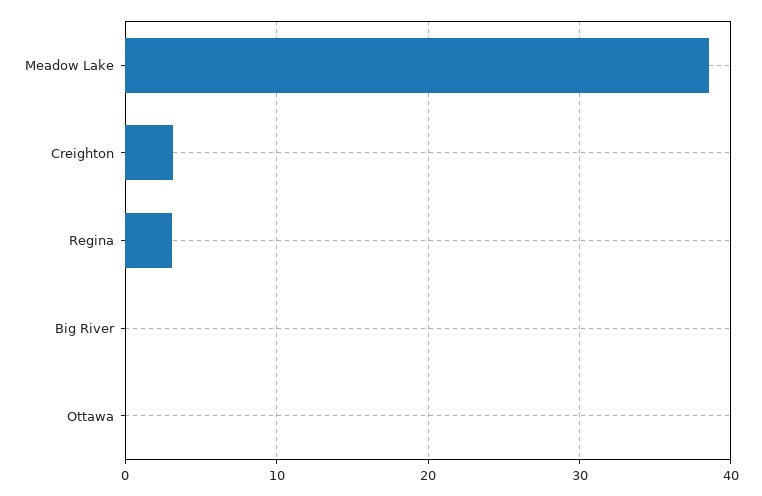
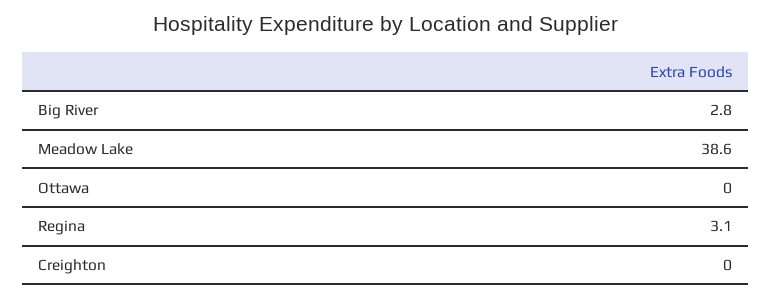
  {
    "Meadow Lake": 38.6,
-   "Creighton": 3,
+   "Creighton": 0,
    "Regina": 3.1,
-   "Big River": 0,
+   "Big River": 2.8,
    "Ottawa": 0
  }

